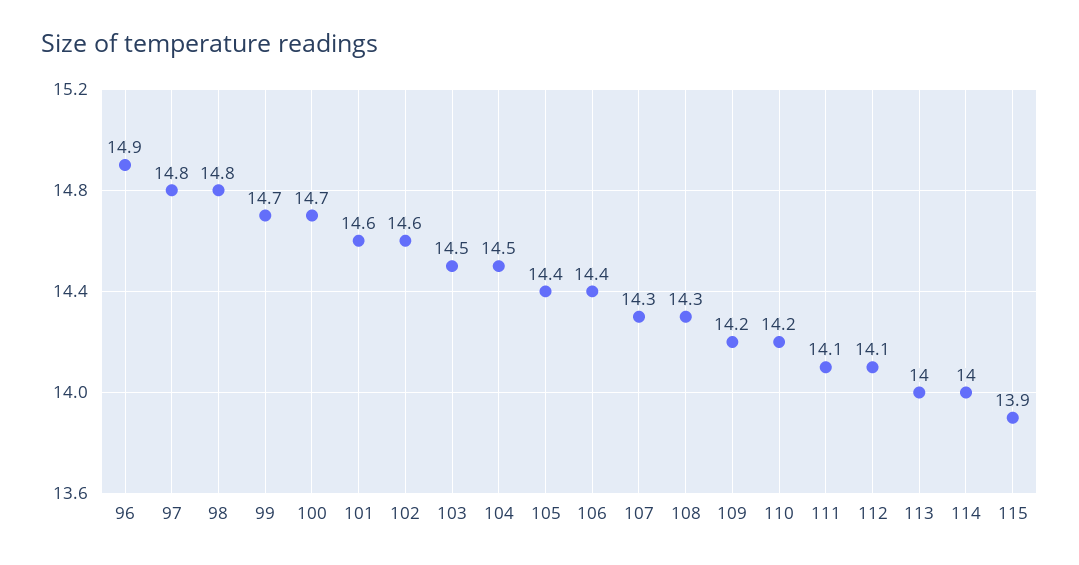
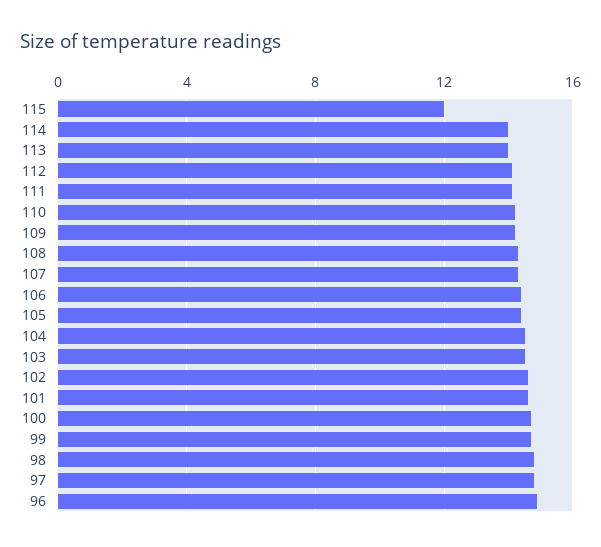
  {
    "96": 14.9,
    "97": 14.8,
    "98": 14.8,
    "99": 14.7,
    "100": 14.7,
    "101": 14.6,
    "102": 14.6,
    "103": 14.5,
    "104": 14.5,
    "105": 14.4,
    "106": 14.4,
    "107": 14.3,
    "108": 14.3,
    "109": 14.2,
    "110": 14.2,
    "111": 14.1,
    "112": 14.1,
    "113": 14,
    "114": 14,
-   "115": 13.9
+   "115": 12
  }

